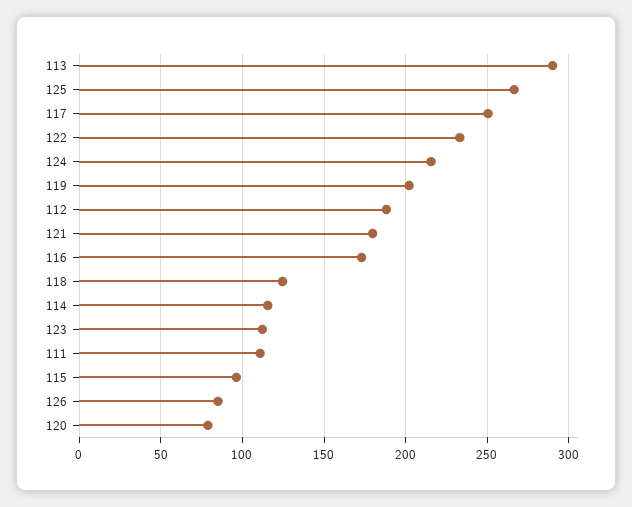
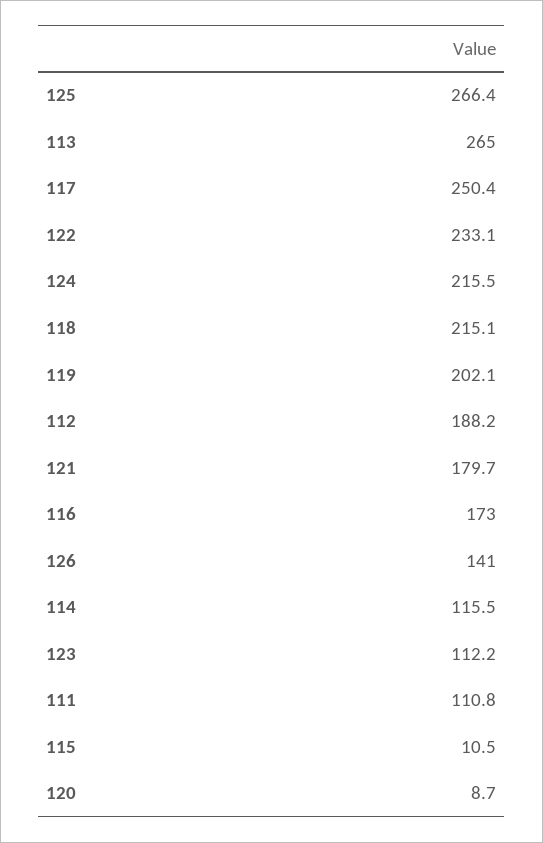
  {
-   "113": 290,
+   "113": 265,
    "125": 266.4,
    "117": 250.4,
    "122": 233.1,
    "124": 215.5,
    "119": 202.1,
    "112": 188.2,
    "121": 179.7,
    "116": 173,
-   "118": 125,
+   "118": 215.1,
    "114": 115.5,
    "123": 112.2,
    "111": 110.8,
-   "115": 95,
+   "115": 10.5,
-   "126": 85,
+   "126": 141,
-   "120": 80
+   "120": 8.7
  }

